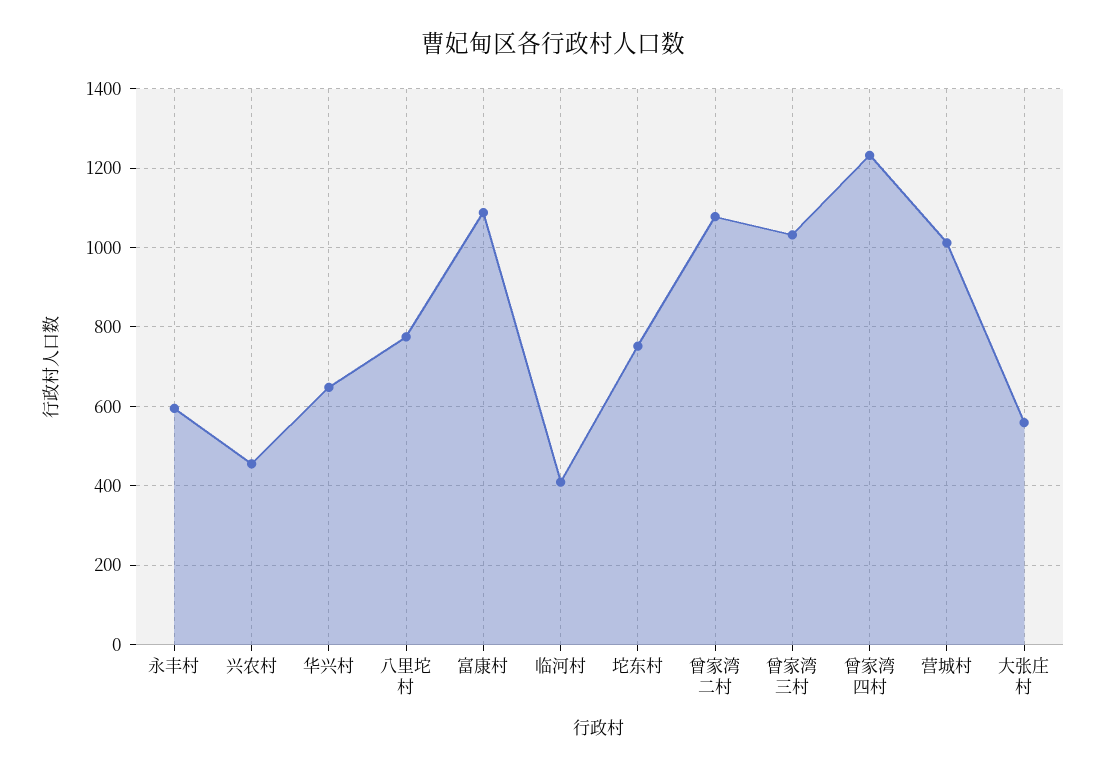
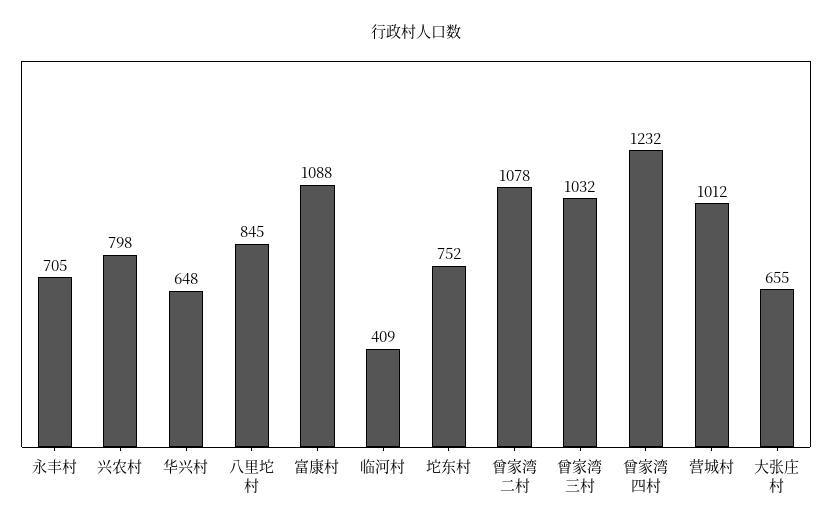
  {
-   "永丰村": 600,
+   "永丰村": 705,
-   "兴农村": 460,
+   "兴农村": 798,
    "华兴村": 648,
-   "八里坨村": 780,
+   "八里坨村": 845,
    "富康村": 1088,
    "临河村": 409,
    "坨东村": 752,
    "曾家湾二村": 1078,
    "曾家湾三村": 1032,
    "曾家湾四村": 1232,
    "营城村": 1012,
-   "大张庄村": 560
+   "大张庄村": 655
  }

